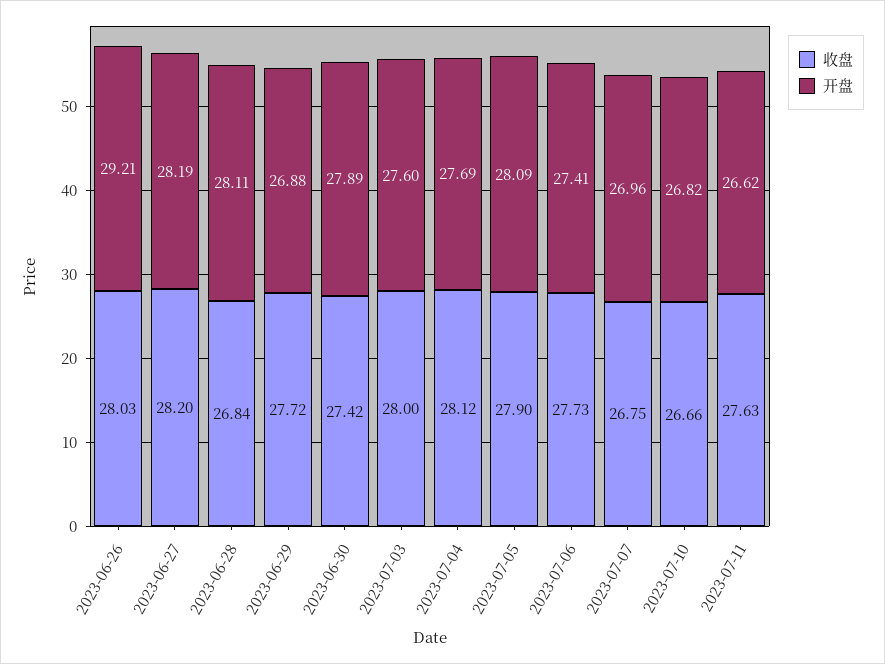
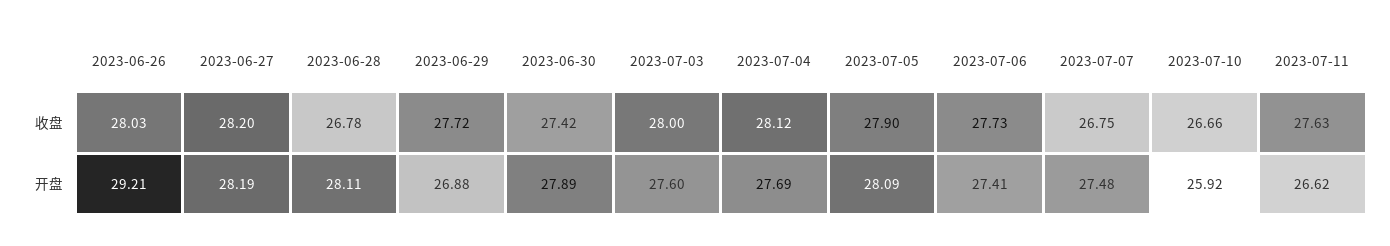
  {
    "收盘": {
      "2023-06-26": 28.03,
      "2023-06-27": 28.2,
-     "2023-06-28": 26.84,
+     "2023-06-28": 26.78,
      "2023-06-29": 27.72,
      "2023-06-30": 27.42,
      "2023-07-03": 28,
      "2023-07-04": 28.12,
      "2023-07-05": 27.9,
      "2023-07-06": 27.73,
      "2023-07-07": 26.75,
      "2023-07-10": 26.66,
      "2023-07-11": 27.63
    },
    "开盘": {
      "2023-06-26": 29.21,
      "2023-06-27": 28.19,
      "2023-06-28": 28.11,
      "2023-06-29": 26.88,
      "2023-06-30": 27.89,
      "2023-07-03": 27.6,
      "2023-07-04": 27.69,
      "2023-07-05": 28.09,
      "2023-07-06": 27.41,
-     "2023-07-07": 26.96,
+     "2023-07-07": 27.48,
-     "2023-07-10": 26.82,
+     "2023-07-10": 25.92,
      "2023-07-11": 26.62
    }
  }

